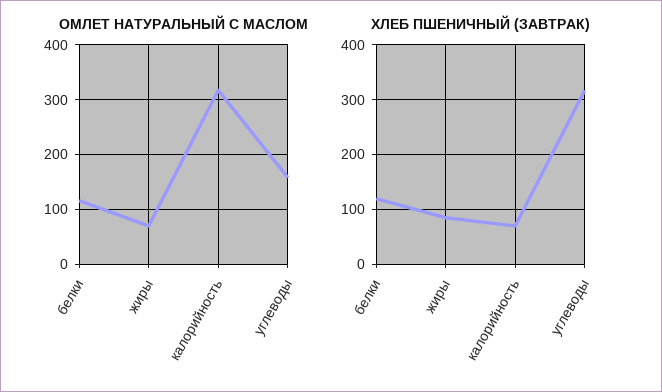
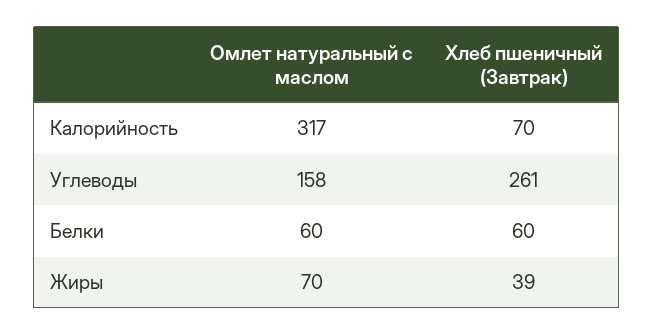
  {
    "ОМЛЕТ НАТУРАЛЬНЫЙ С МАСЛОМ": {
-     "белки": 120,
+     "белки": 60,
      "жиры": 70,
      "калорийность": 317,
      "углеводы": 158
    },
    "ХЛЕБ ПШЕНИЧНЫЙ (ЗАВТРАК)": {
-     "белки": 120,
+     "белки": 60,
-     "жиры": 80,
+     "жиры": 39,
      "калорийность": 70,
-     "углеводы": 320
+     "углеводы": 261
    }
  }

